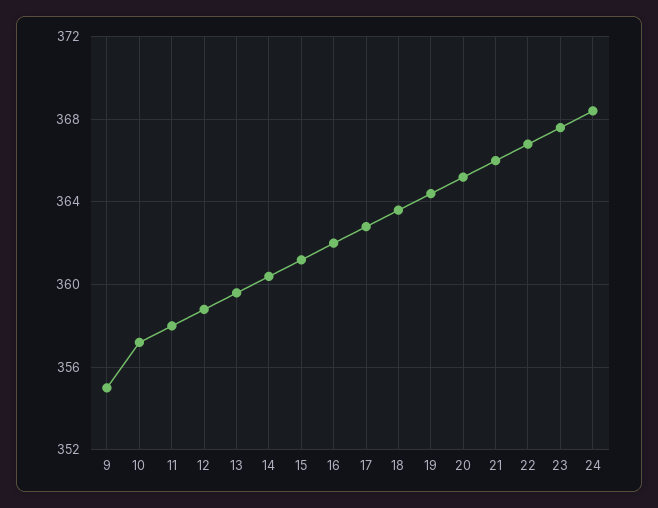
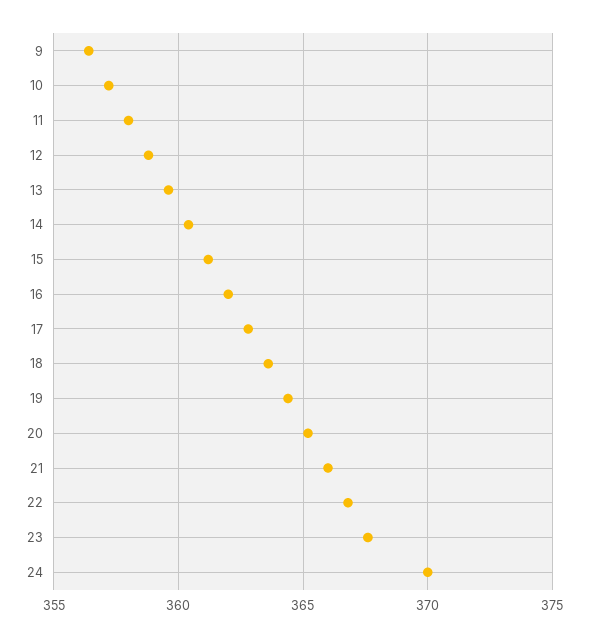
  {
-   "9": 355,
+   "9": 356.5,
    "10": 357,
    "11": 358,
    "12": 359,
    "13": 359.5,
    "14": 360.5,
    "15": 361,
    "16": 362,
    "17": 363,
    "18": 363.5,
    "19": 364.5,
    "20": 365,
    "21": 366,
    "22": 367,
    "23": 367.5,
-   "24": 368.5
+   "24": 370
  }

